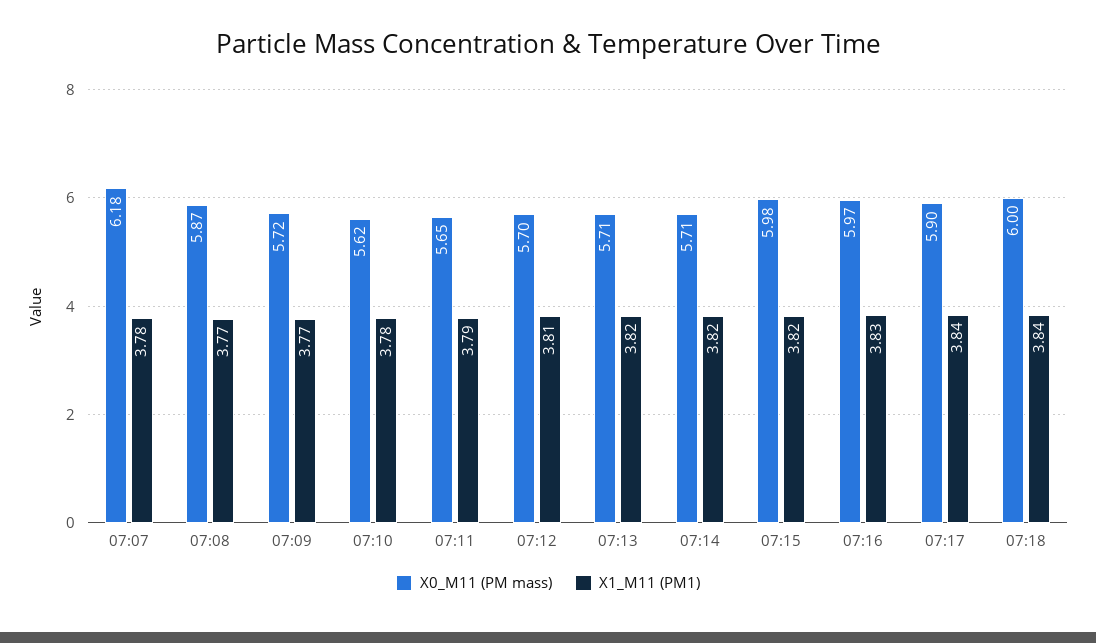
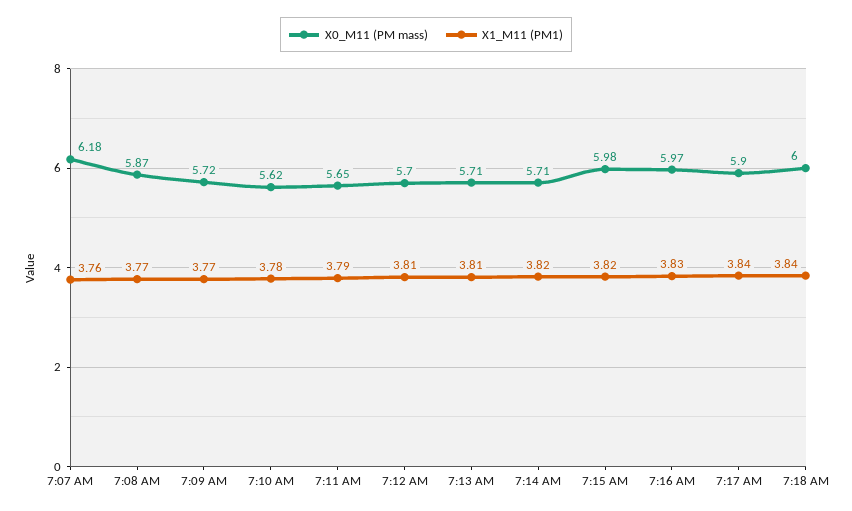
  {
    "X0_M11 (PM mass)": {
      "07:07": 6.18,
      "07:08": 5.87,
      "07:09": 5.72,
      "07:10": 5.62,
      "07:11": 5.65,
      "07:12": 5.7,
      "07:13": 5.71,
      "07:14": 5.71,
      "07:15": 5.98,
      "07:16": 5.97,
      "07:17": 5.9,
      "07:18": 6
    },
    "X1_M11 (PM1)": {
-     "07:07": 3.78,
+     "07:07": 3.76,
      "07:08": 3.77,
      "07:09": 3.77,
      "07:10": 3.78,
      "07:11": 3.79,
      "07:12": 3.81,
-     "07:13": 3.82,
+     "07:13": 3.81,
      "07:14": 3.82,
      "07:15": 3.82,
      "07:16": 3.83,
      "07:17": 3.84,
      "07:18": 3.84
    }
  }

